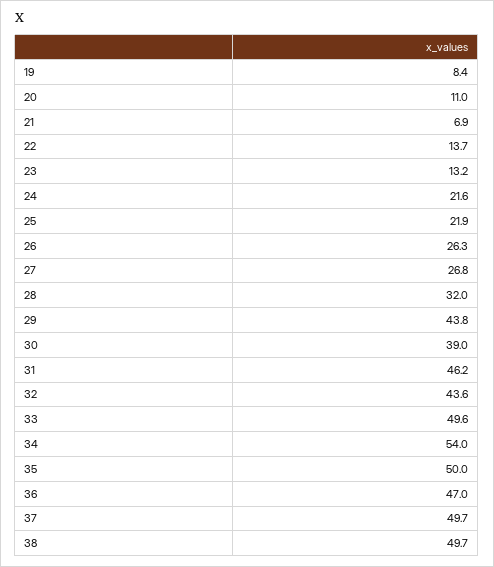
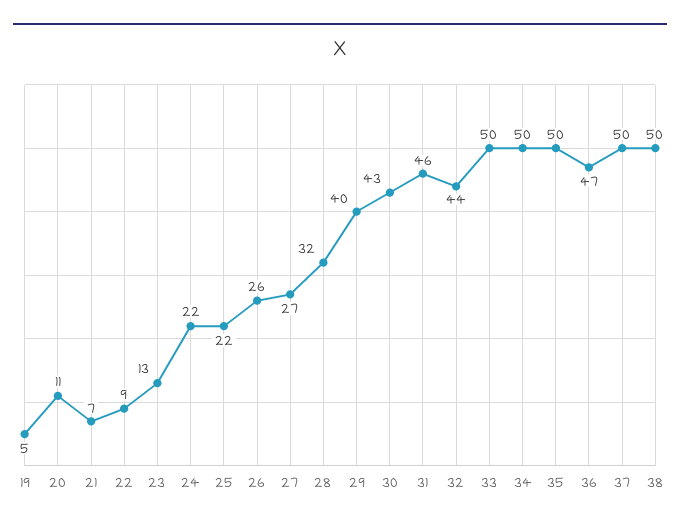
  {
-   "19": 8.4,
+   "19": 5,
    "20": 11,
    "21": 6.9,
-   "22": 13.7,
+   "22": 9,
    "23": 13.2,
    "24": 21.6,
    "25": 21.9,
    "26": 26.3,
    "27": 26.8,
    "28": 32,
-   "29": 43.8,
+   "29": 40,
-   "30": 39,
+   "30": 43,
    "31": 46.2,
    "32": 43.6,
    "33": 49.6,
-   "34": 54,
+   "34": 50,
    "35": 50,
    "36": 47,
    "37": 49.7,
    "38": 49.7
  }

